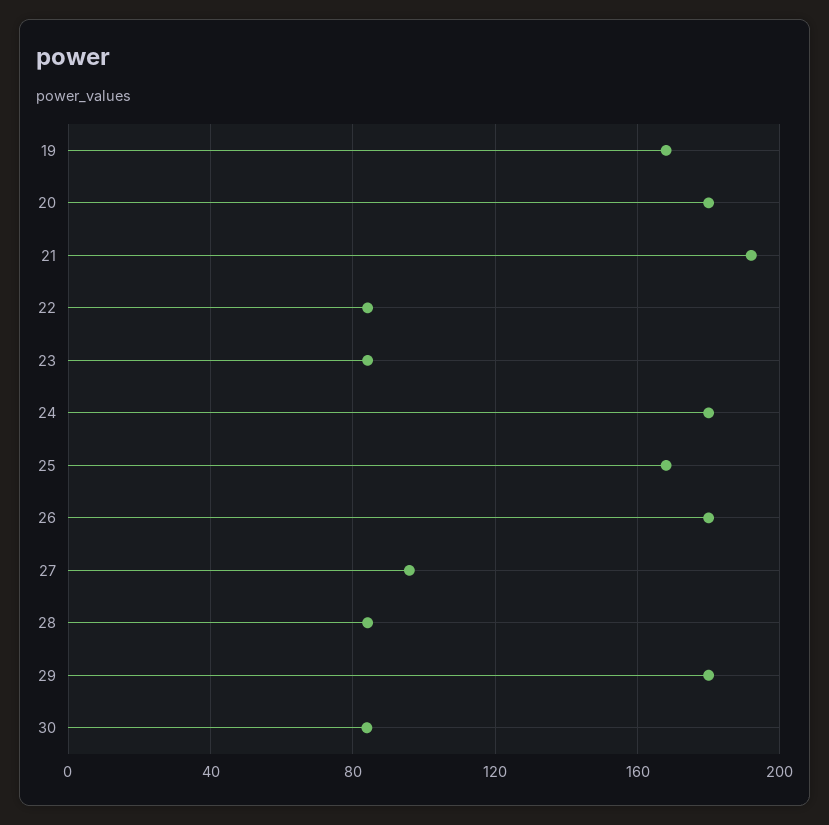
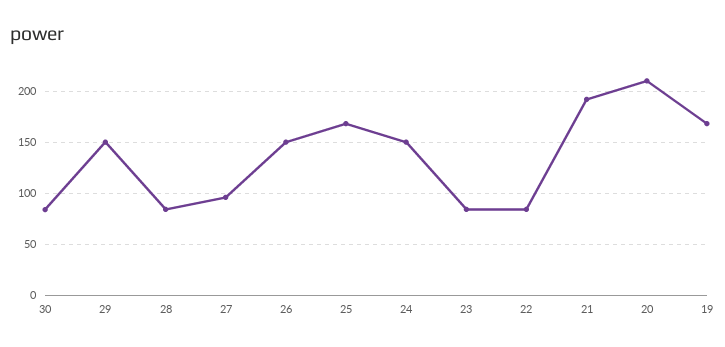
  {
    "19": 170,
-   "20": 180,
+   "20": 210,
    "21": 190,
    "22": 85,
    "23": 85,
-   "24": 180,
+   "24": 150,
    "25": 170,
-   "26": 180,
+   "26": 150,
    "27": 95,
    "28": 85,
-   "29": 180,
+   "29": 150,
    "30": 85
  }

